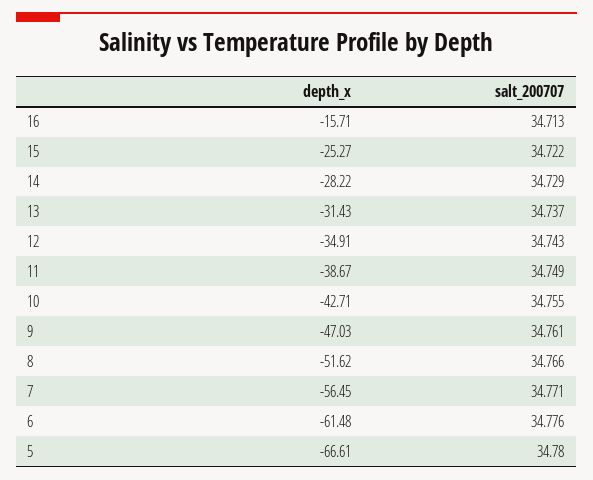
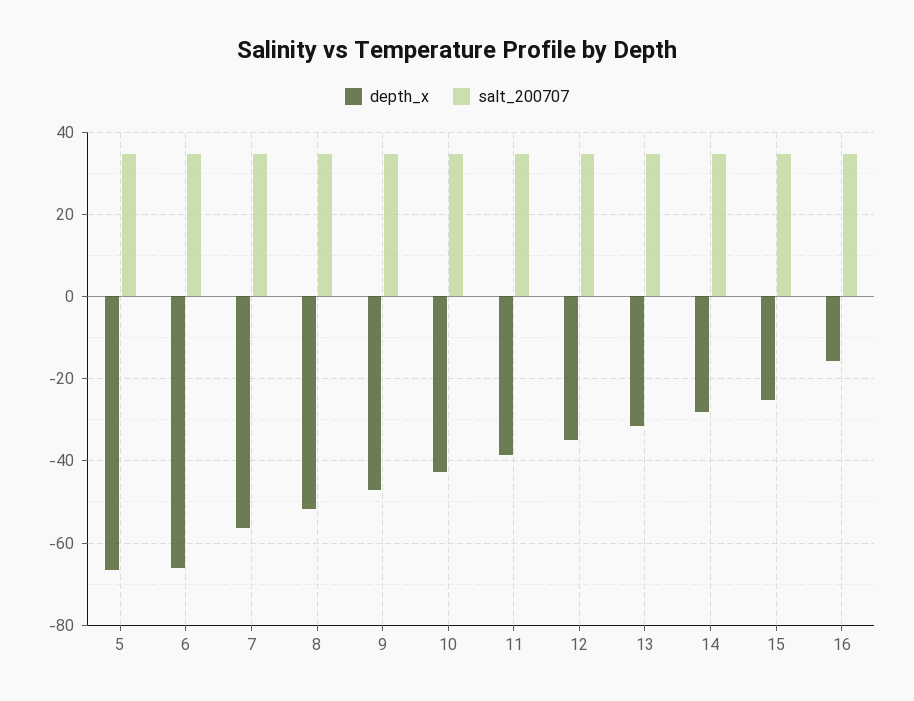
  {
    "depth_x": {
      "16": -15.71,
      "15": -25.27,
      "14": -28.22,
      "13": -31.43,
      "12": -34.91,
      "11": -38.67,
      "10": -42.71,
      "9": -47.03,
      "8": -51.62,
      "7": -56.45,
-     "6": -61.48,
+     "6": -66,
      "5": -66.61
    },
    "salt_200707": {
      "16": 34.713,
      "15": 34.722,
      "14": 34.729,
      "13": 34.737,
      "12": 34.743,
      "11": 34.749,
      "10": 34.755,
      "9": 34.761,
      "8": 34.766,
      "7": 34.771,
      "6": 34.776,
      "5": 34.78
    }
  }

